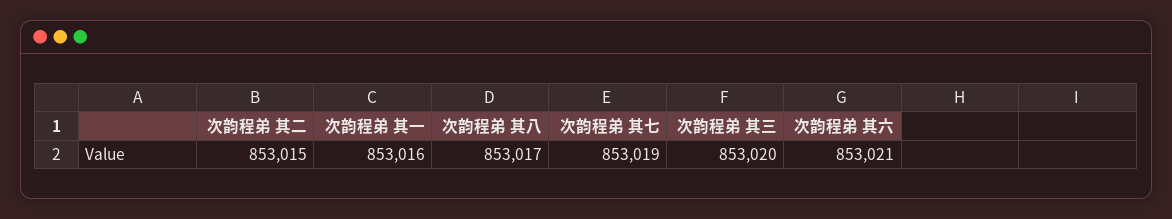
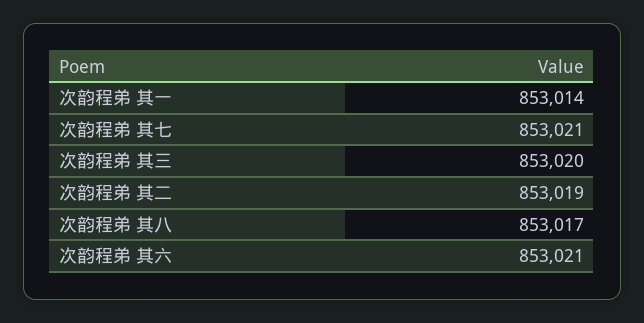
  {
-   "次韵程弟 其二": 853015,
+   "次韵程弟 其二": 853019,
-   "次韵程弟 其一": 853016,
+   "次韵程弟 其一": 853014,
    "次韵程弟 其八": 853017,
-   "次韵程弟 其七": 853019,
+   "次韵程弟 其七": 853021,
    "次韵程弟 其三": 853020,
    "次韵程弟 其六": 853021
  }

